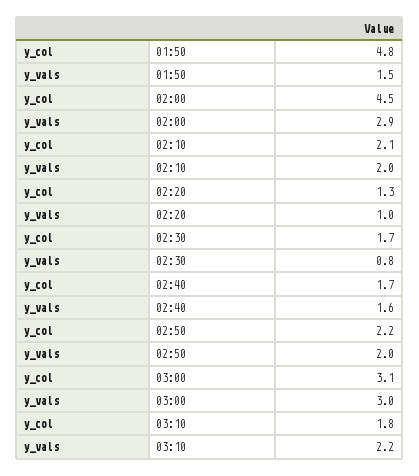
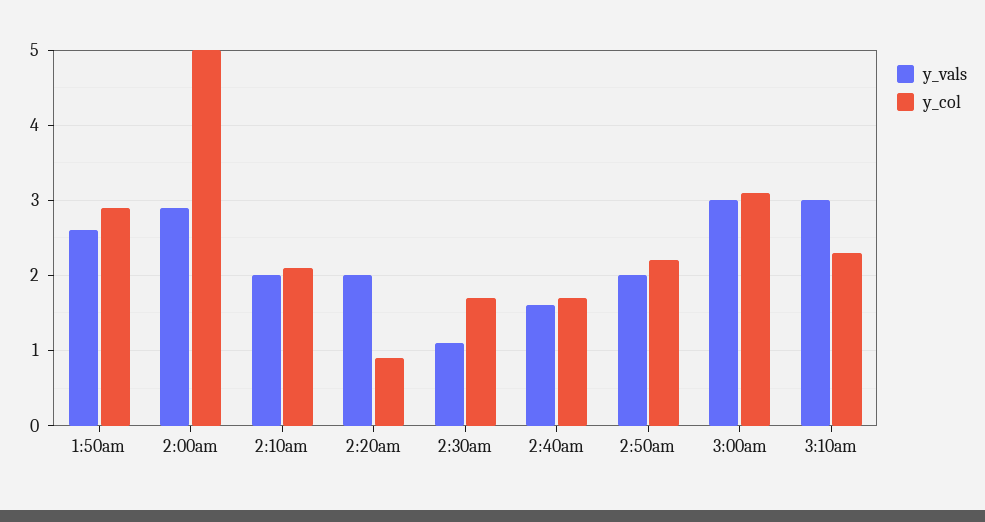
  {
    "y_col": {
-     "01:50": 4.8,
+     "01:50": 2.9,
-     "02:00": 4.5,
+     "02:00": 5,
      "02:10": 2.1,
-     "02:20": 1.3,
+     "02:20": 0.9,
      "02:30": 1.7,
      "02:40": 1.7,
      "02:50": 2.2,
      "03:00": 3.1,
-     "03:10": 1.8
+     "03:10": 2.3
    },
    "y_vals": {
-     "01:50": 1.5,
+     "01:50": 2.6,
      "02:00": 2.9,
      "02:10": 2,
-     "02:20": 1,
+     "02:20": 2,
-     "02:30": 0.8,
+     "02:30": 1.1,
      "02:40": 1.6,
      "02:50": 2,
      "03:00": 3,
-     "03:10": 2.2
+     "03:10": 3
    }
  }

